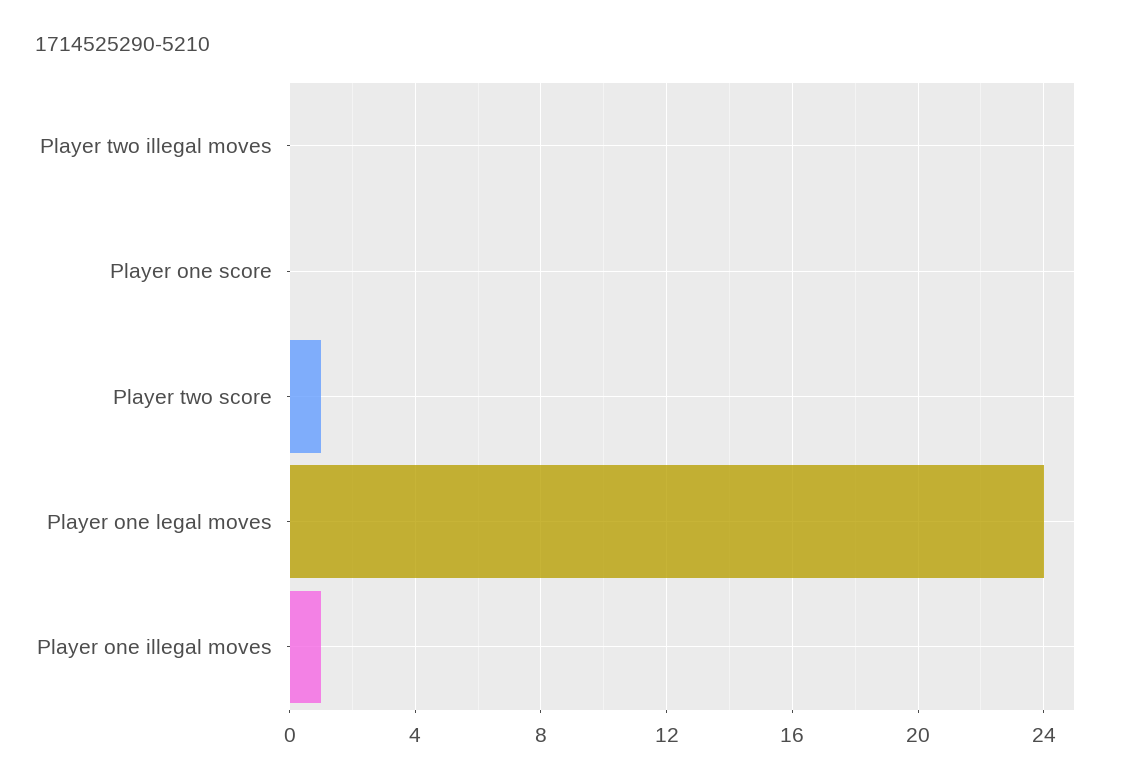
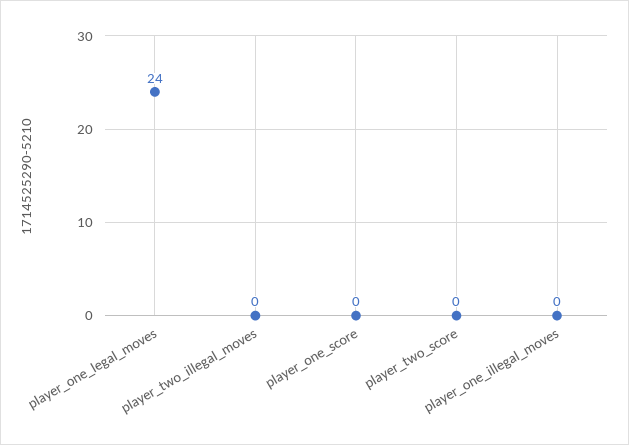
  {
    "Player two illegal moves": 0,
    "Player one score": 0,
-   "Player two score": 1,
+   "Player two score": 0,
    "Player one legal moves": 24,
-   "Player one illegal moves": 1
+   "Player one illegal moves": 0
  }

